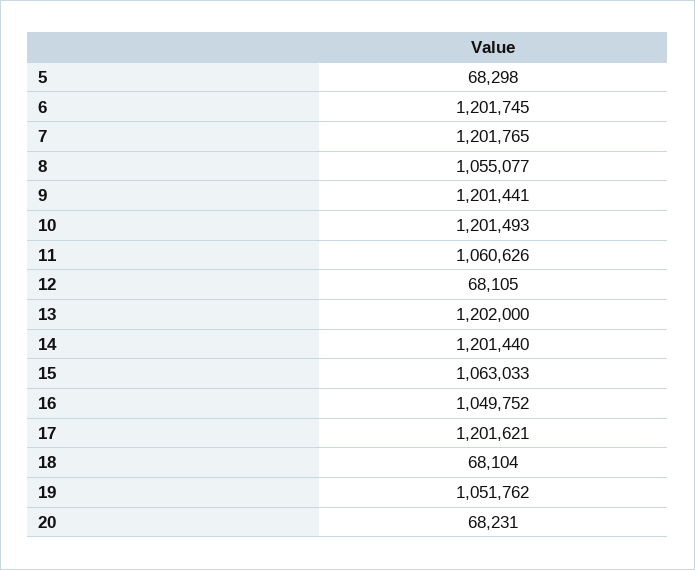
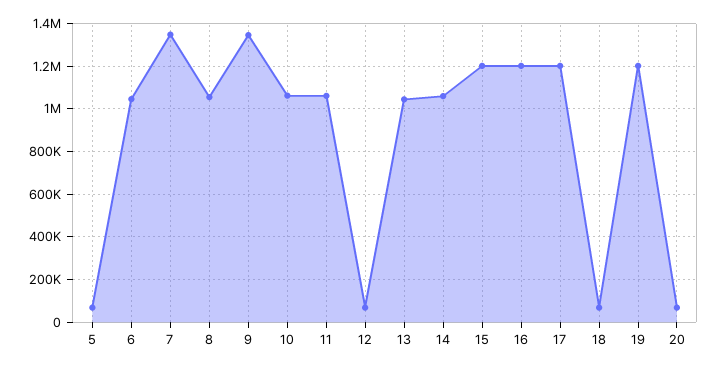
  {
    "5": 68298,
-   "6": 1201745,
+   "6": 1050000,
-   "7": 1201765,
+   "7": 1350000,
    "8": 1055077,
-   "9": 1201441,
+   "9": 1350000,
-   "10": 1201493,
+   "10": 1050000,
    "11": 1060626,
    "12": 68105,
-   "13": 1202000,
+   "13": 1050000,
-   "14": 1201440,
+   "14": 1050000,
-   "15": 1063033,
+   "15": 1200000,
-   "16": 1049752,
+   "16": 1200000,
    "17": 1201621,
    "18": 68104,
-   "19": 1051762,
+   "19": 1200000,
    "20": 68231
  }

